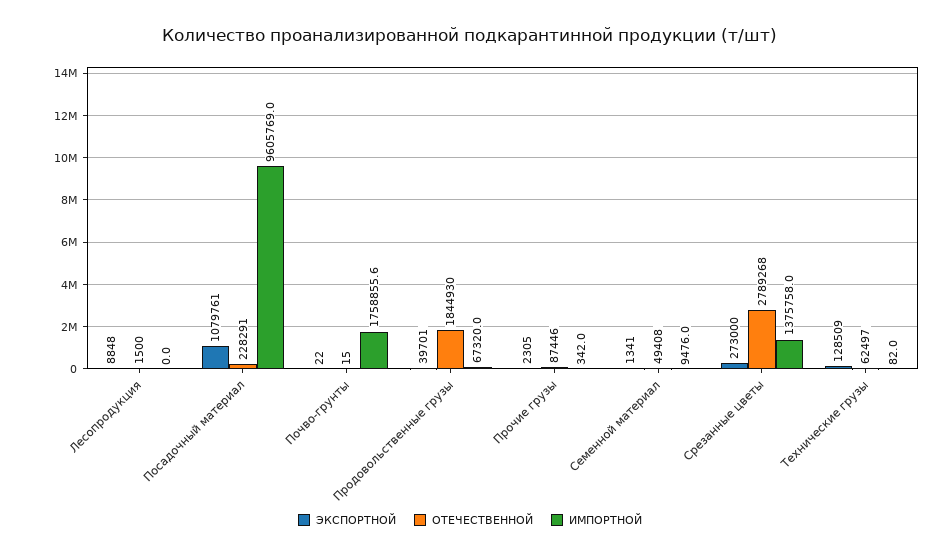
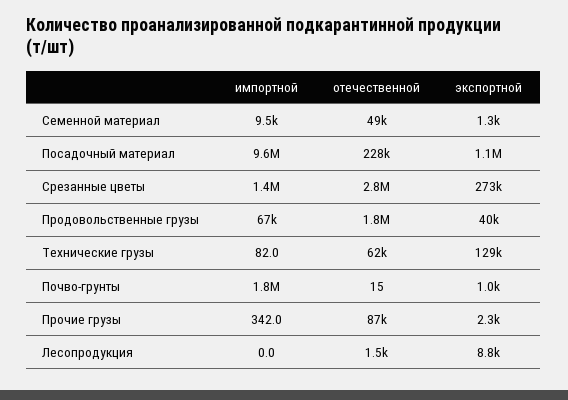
  {
    "ЭКСПОРТНОЙ": {
      "Лесопродукция": 8848,
      "Посадочный материал": 1079761,
-     "Почво-грунты": 22,
+     "Почво-грунты": 1000,
      "Продовольственные грузы": 39701,
      "Прочие грузы": 2305,
      "Семенной материал": 1341,
      "Срезанные цветы": 273000,
      "Технические грузы": 128509
    },
    "ОТЕЧЕСТВЕННОЙ": {
      "Лесопродукция": 1500,
      "Посадочный материал": 228291,
      "Почво-грунты": 15,
      "Продовольственные грузы": 1844930,
      "Прочие грузы": 87446,
      "Семенной материал": 49408,
      "Срезанные цветы": 2789268,
      "Технические грузы": 62497
    },
    "ИМПОРТНОЙ": {
      "Лесопродукция": 0,
      "Посадочный материал": 9605769,
      "Почво-грунты": 1758855.6,
      "Продовольственные грузы": 67320,
      "Прочие грузы": 342,
      "Семенной материал": 9476,
      "Срезанные цветы": 1375758,
      "Технические грузы": 82
    }
  }

